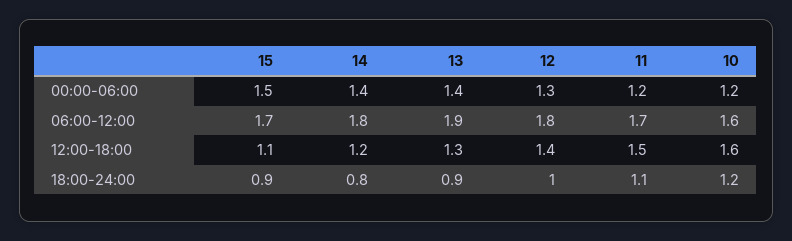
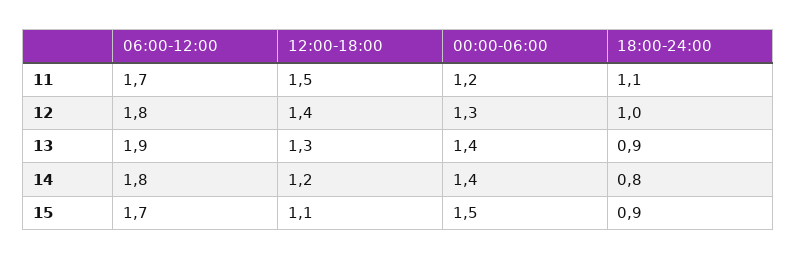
  {
    "15": {
      "00:00-06:00": 1.5,
      "06:00-12:00": 1.7,
      "12:00-18:00": 1.1,
      "18:00-24:00": 0.9
    },
    "14": {
      "00:00-06:00": 1.4,
      "06:00-12:00": 1.8,
      "12:00-18:00": 1.2,
      "18:00-24:00": 0.8
    },
    "13": {
      "00:00-06:00": 1.4,
      "06:00-12:00": 1.9,
      "12:00-18:00": 1.3,
      "18:00-24:00": 0.9
    },
    "12": {
      "00:00-06:00": 1.3,
      "06:00-12:00": 1.8,
      "12:00-18:00": 1.4,
      "18:00-24:00": 1
    },
    "11": {
      "00:00-06:00": 1.2,
      "06:00-12:00": 1.7,
      "12:00-18:00": 1.5,
      "18:00-24:00": 1.1
-   },
+   }
-   "10": {
-     "00:00-06:00": 1.2,
-     "06:00-12:00": 1.6,
-     "12:00-18:00": 1.6,
-     "18:00-24:00": 1.2
-   }
  }

